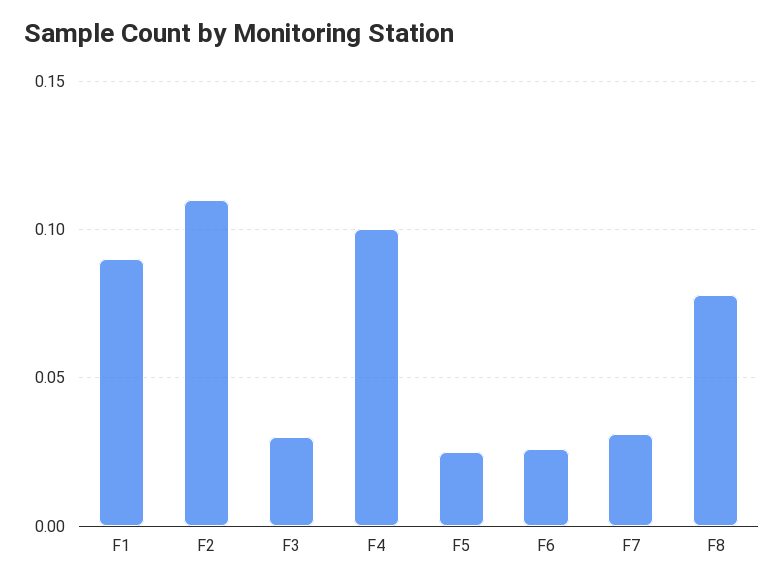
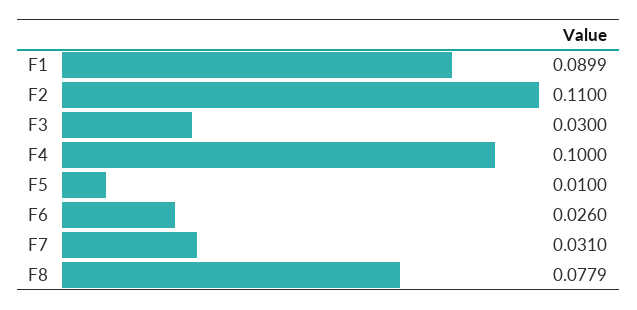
  {
    "F1": 0.0899,
    "F2": 0.11,
    "F3": 0.03,
    "F4": 0.1,
-   "F5": 0.025,
+   "F5": 0.01,
    "F6": 0.026,
    "F7": 0.031,
    "F8": 0.0779
  }

